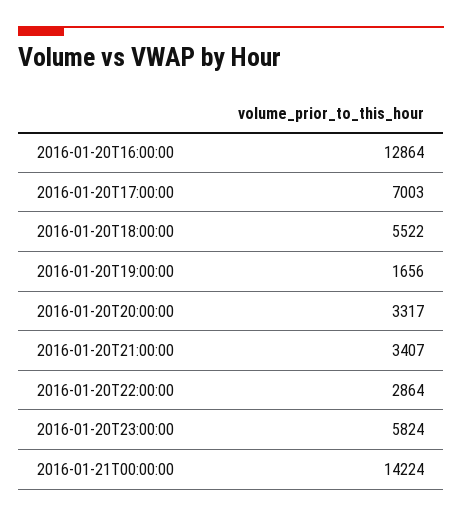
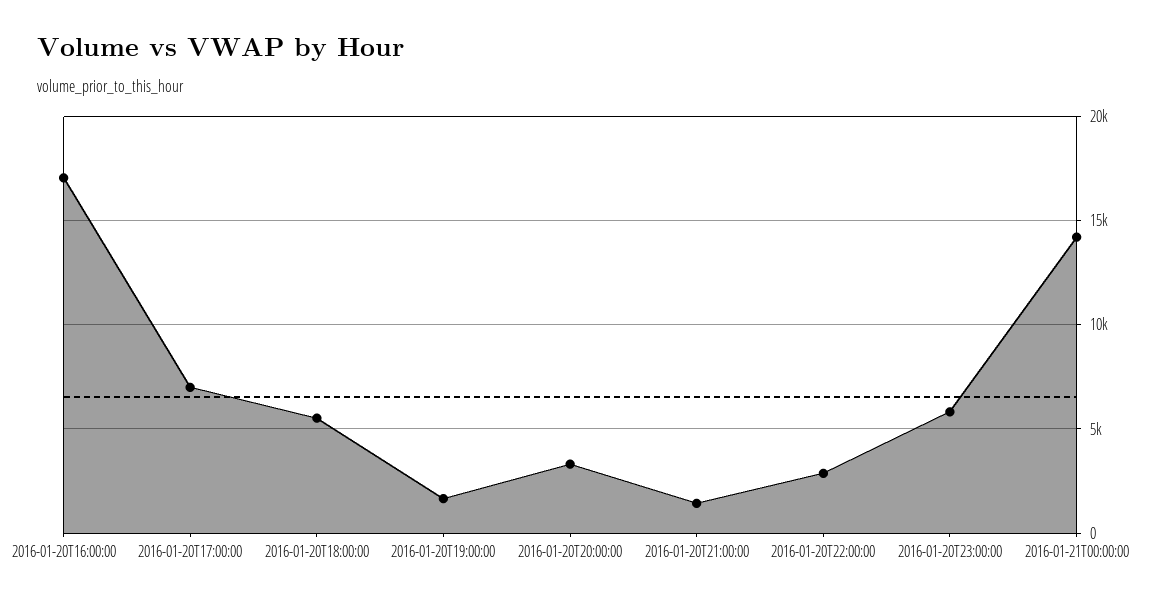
  {
-   "2016-01-20T16:00:00": 12864,
+   "2016-01-20T16:00:00": 17000,
    "2016-01-20T17:00:00": 7003,
    "2016-01-20T18:00:00": 5522,
    "2016-01-20T19:00:00": 1656,
    "2016-01-20T20:00:00": 3317,
-   "2016-01-20T21:00:00": 3407,
+   "2016-01-20T21:00:00": 1500,
    "2016-01-20T22:00:00": 2864,
    "2016-01-20T23:00:00": 5824,
    "2016-01-21T00:00:00": 14224
  }

